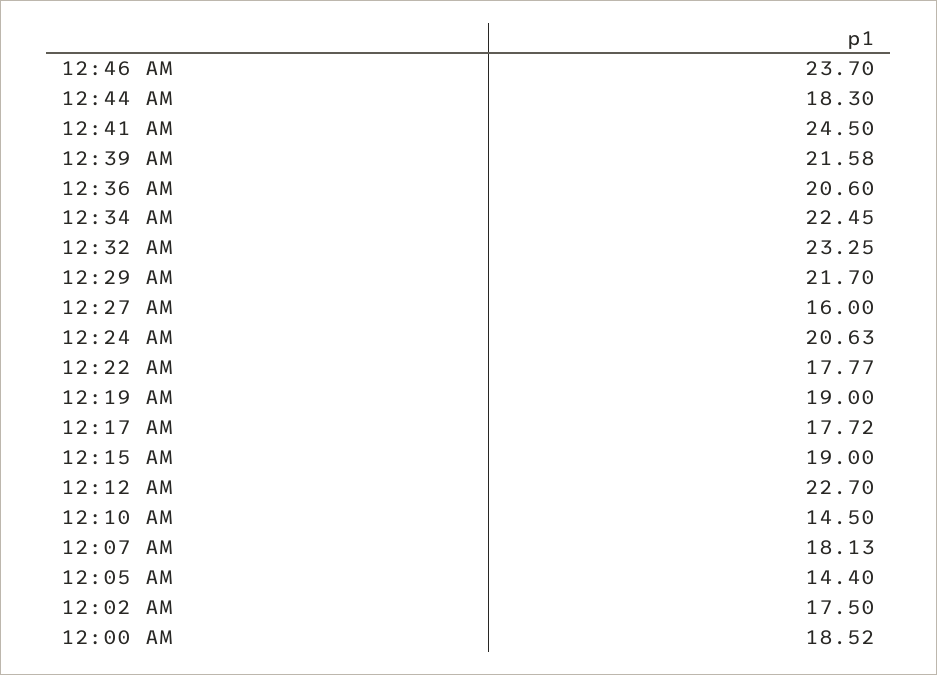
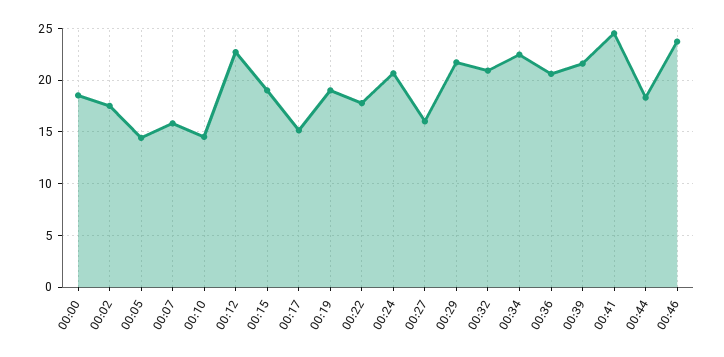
  {
    "12:46 AM": 23.7,
    "12:44 AM": 18.3,
    "12:41 AM": 24.5,
    "12:39 AM": 21.58,
    "12:36 AM": 20.6,
    "12:34 AM": 22.45,
-   "12:32 AM": 23.25,
+   "12:32 AM": 21,
    "12:29 AM": 21.7,
    "12:27 AM": 16,
    "12:24 AM": 20.63,
    "12:22 AM": 17.77,
    "12:19 AM": 19,
-   "12:17 AM": 17.72,
+   "12:17 AM": 15,
    "12:15 AM": 19,
    "12:12 AM": 22.7,
    "12:10 AM": 14.5,
-   "12:07 AM": 18.13,
+   "12:07 AM": 16,
    "12:05 AM": 14.4,
    "12:02 AM": 17.5,
    "12:00 AM": 18.52
  }

